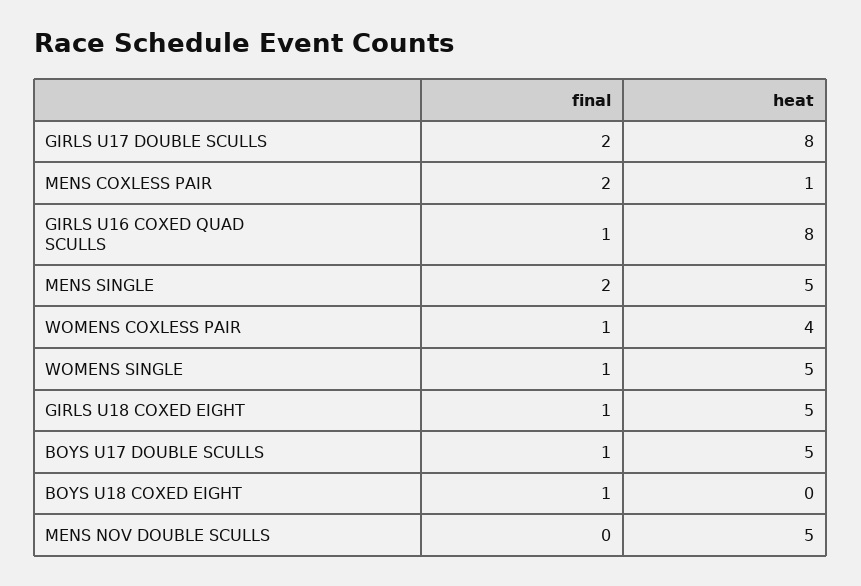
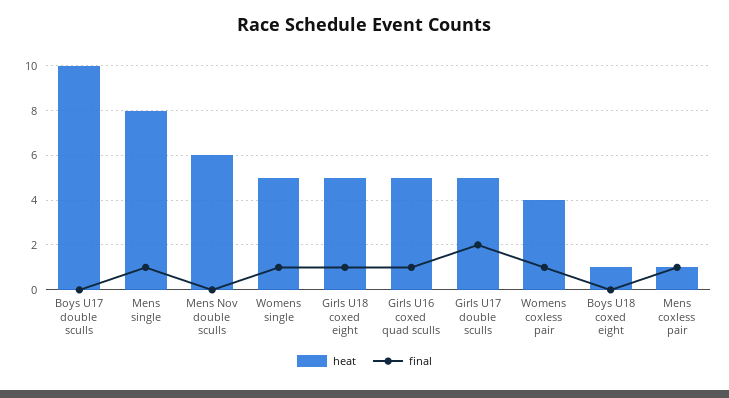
  {
    "final": {
      "GIRLS U17 DOUBLE SCULLS": 2,
-     "MENS COXLESS PAIR": 2,
+     "MENS COXLESS PAIR": 1,
      "GIRLS U16 COXED QUAD SCULLS": 1,
-     "MENS SINGLE": 2,
+     "MENS SINGLE": 1,
      "WOMENS COXLESS PAIR": 1,
      "WOMENS SINGLE": 1,
      "GIRLS U18 COXED EIGHT": 1,
-     "BOYS U17 DOUBLE SCULLS": 1,
+     "BOYS U17 DOUBLE SCULLS": 0,
-     "BOYS U18 COXED EIGHT": 1,
+     "BOYS U18 COXED EIGHT": 0,
      "MENS NOV DOUBLE SCULLS": 0
    },
    "heat": {
-     "GIRLS U17 DOUBLE SCULLS": 8,
+     "GIRLS U17 DOUBLE SCULLS": 5,
      "MENS COXLESS PAIR": 1,
-     "GIRLS U16 COXED QUAD SCULLS": 8,
+     "GIRLS U16 COXED QUAD SCULLS": 5,
-     "MENS SINGLE": 5,
+     "MENS SINGLE": 8,
      "WOMENS COXLESS PAIR": 4,
      "WOMENS SINGLE": 5,
      "GIRLS U18 COXED EIGHT": 5,
-     "BOYS U17 DOUBLE SCULLS": 5,
+     "BOYS U17 DOUBLE SCULLS": 10,
-     "BOYS U18 COXED EIGHT": 0,
+     "BOYS U18 COXED EIGHT": 1,
-     "MENS NOV DOUBLE SCULLS": 5
+     "MENS NOV DOUBLE SCULLS": 6
    }
  }

